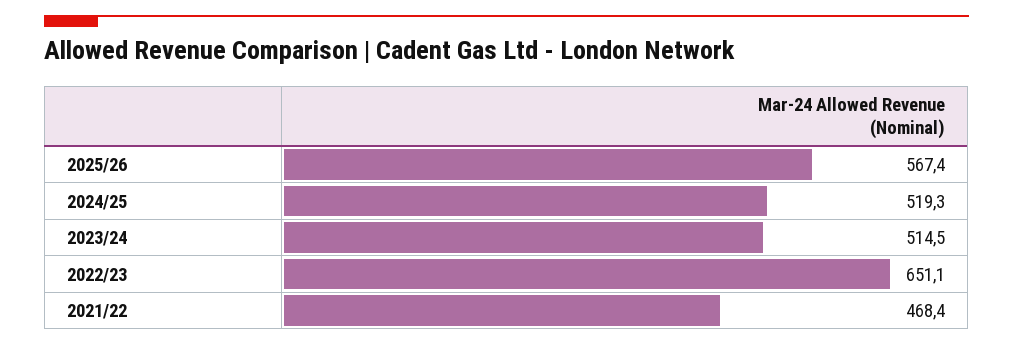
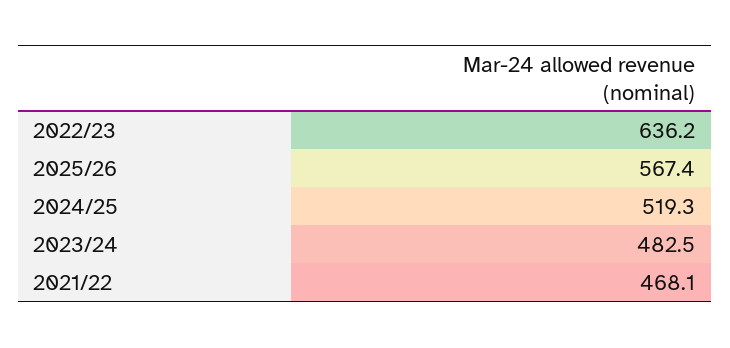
  {
    "2025/26": 567.4,
    "2024/25": 519.3,
-   "2023/24": 514.5,
+   "2023/24": 482.5,
-   "2022/23": 651.1,
+   "2022/23": 636.2,
-   "2021/22": 468.4
+   "2021/22": 468.1
  }

